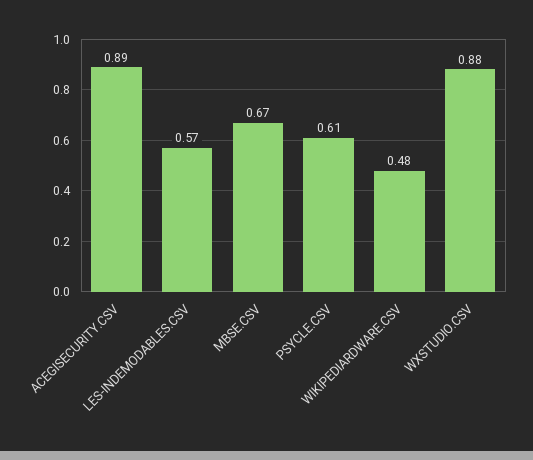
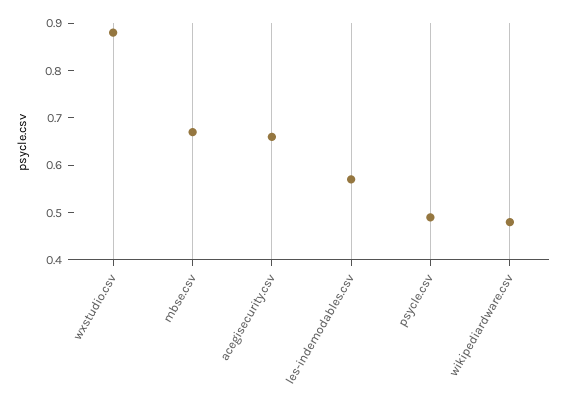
  {
-   "ACEGISECURITY.CSV": 0.89,
+   "ACEGISECURITY.CSV": 0.65,
    "LES-INDEMODABLES.CSV": 0.57,
    "MBSE.CSV": 0.67,
-   "PSYCLE.CSV": 0.61,
+   "PSYCLE.CSV": 0.5,
    "WIKIPEDIARDWARE.CSV": 0.48,
    "WXSTUDIO.CSV": 0.88
  }

